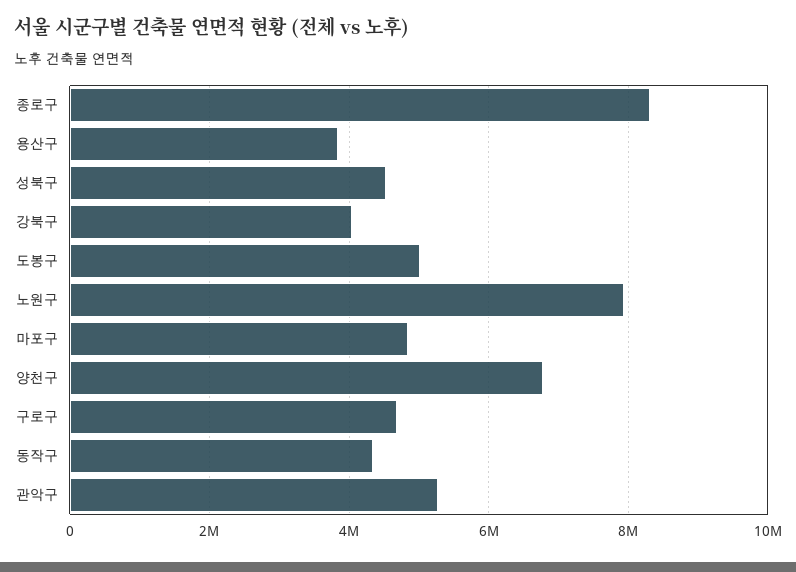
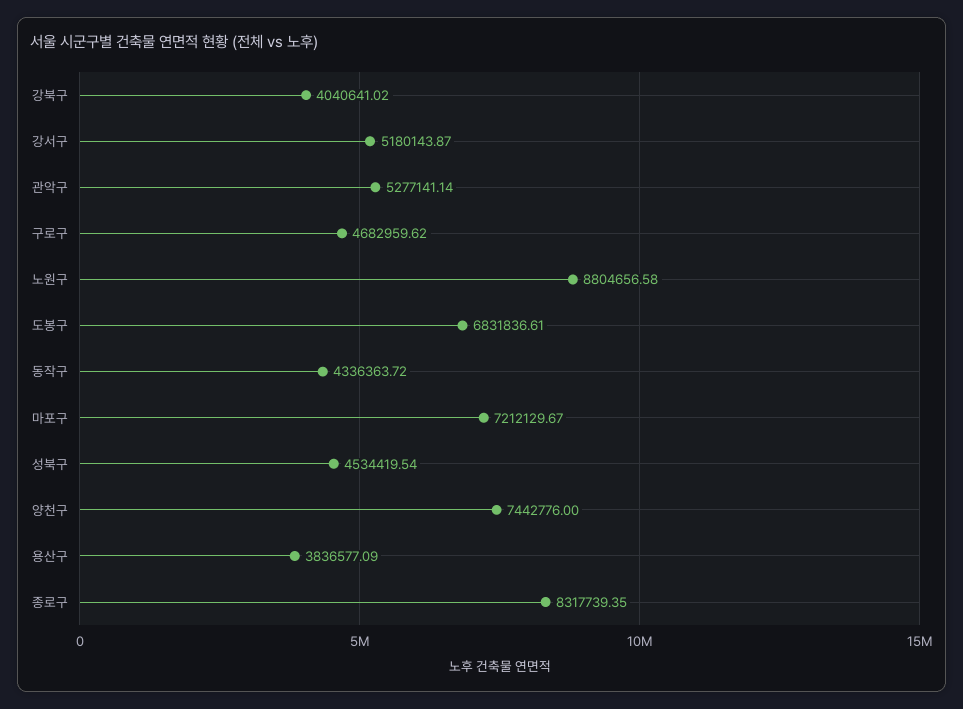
  {
    "종로구": 8317739.35,
    "용산구": 3836577.09,
    "성북구": 4534419.54,
    "강북구": 4040641.02,
-   "도봉구": 5000000,
+   "도봉구": 6831836.61,
-   "노원구": 8000000,
+   "노원구": 8804656.58,
-   "마포구": 4800000,
+   "마포구": 7212129.67,
-   "양천구": 6800000,
+   "양천구": 7442776,
    "구로구": 4682959.62,
    "동작구": 4336363.72,
-   "관악구": 5277141.14
+   "관악구": 5277141.14,
+   "강서구": 5180143.87
  }

